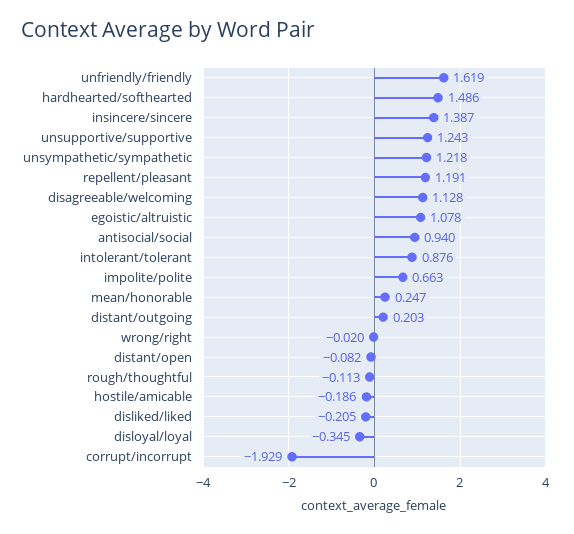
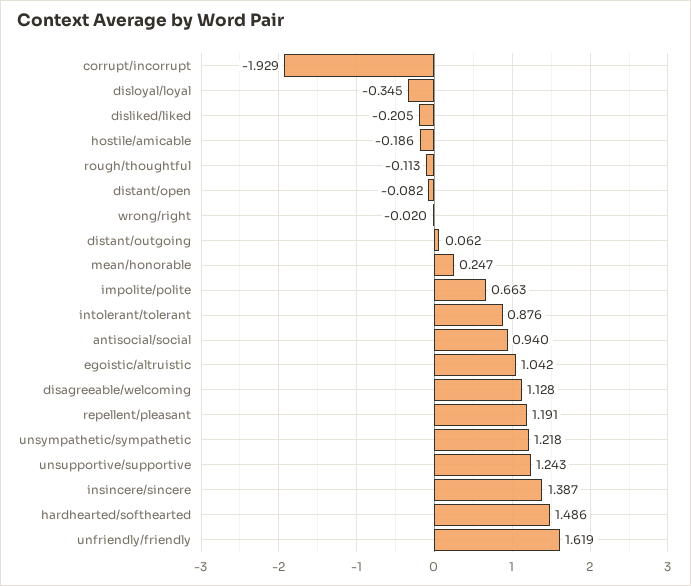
  {
    "unfriendly/friendly": 1.619,
    "hardhearted/softhearted": 1.486,
    "insincere/sincere": 1.387,
    "unsupportive/supportive": 1.243,
    "unsympathetic/sympathetic": 1.218,
    "repellent/pleasant": 1.191,
    "disagreeable/welcoming": 1.128,
-   "egoistic/altruistic": 1.078,
+   "egoistic/altruistic": 1.042,
    "antisocial/social": 0.94,
    "intolerant/tolerant": 0.876,
    "impolite/polite": 0.663,
    "mean/honorable": 0.247,
-   "distant/outgoing": 0.203,
+   "distant/outgoing": 0.062,
    "wrong/right": -0.02,
    "distant/open": -0.082,
    "rough/thoughtful": -0.113,
    "hostile/amicable": -0.186,
    "disliked/liked": -0.205,
    "disloyal/loyal": -0.345,
    "corrupt/incorrupt": -1.929
  }

